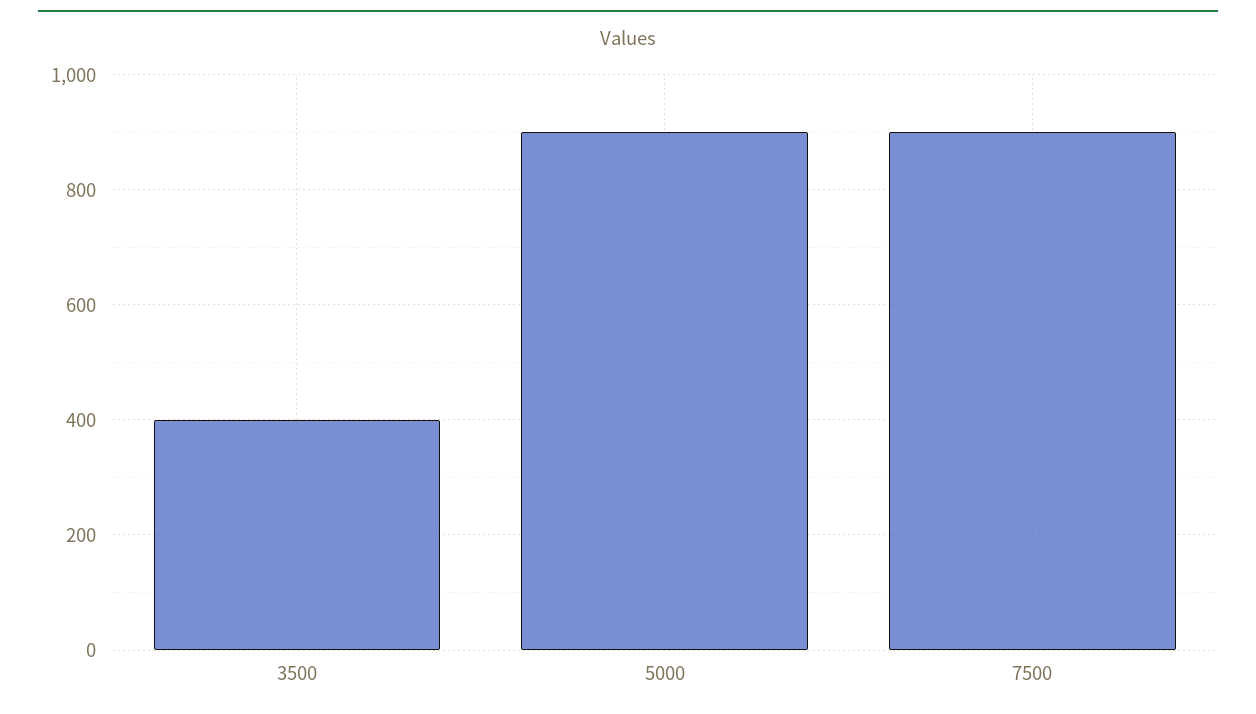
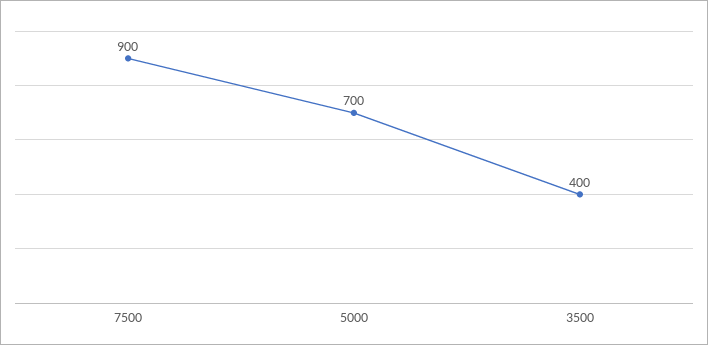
  {
    "3500": 400,
-   "5000": 900,
+   "5000": 700,
    "7500": 900
  }

